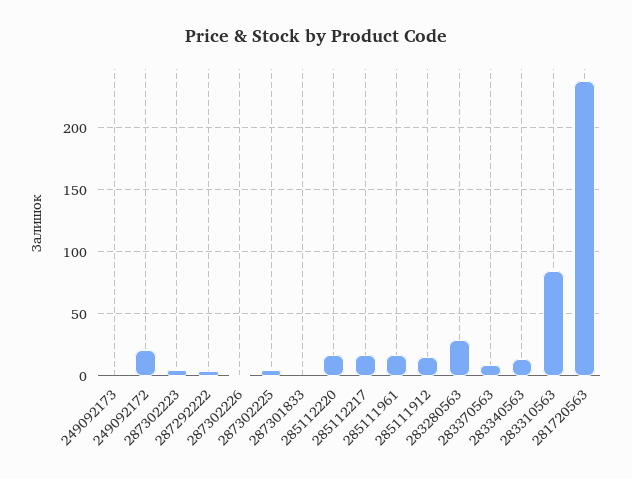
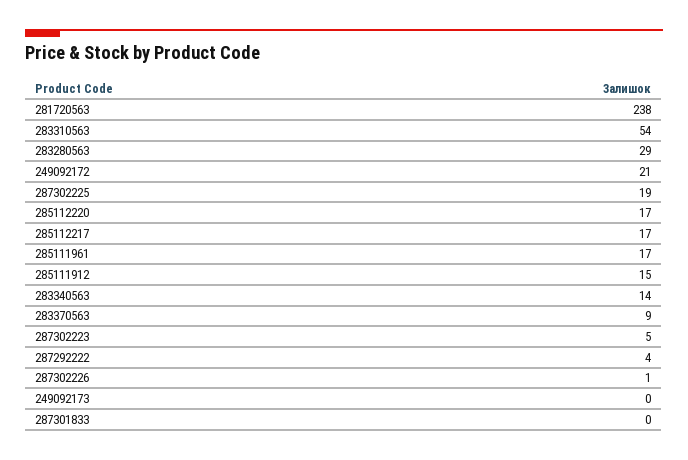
  {
    "249092173": 0,
    "249092172": 21,
    "287302223": 5,
    "287292222": 4,
    "287302226": 1,
-   "287302225": 5,
+   "287302225": 19,
    "287301833": 0,
    "285112220": 17,
    "285112217": 17,
    "285111961": 17,
    "285111912": 15,
    "283280563": 29,
    "283370563": 9,
    "283340563": 14,
-   "283310563": 85,
+   "283310563": 54,
    "281720563": 238
  }

